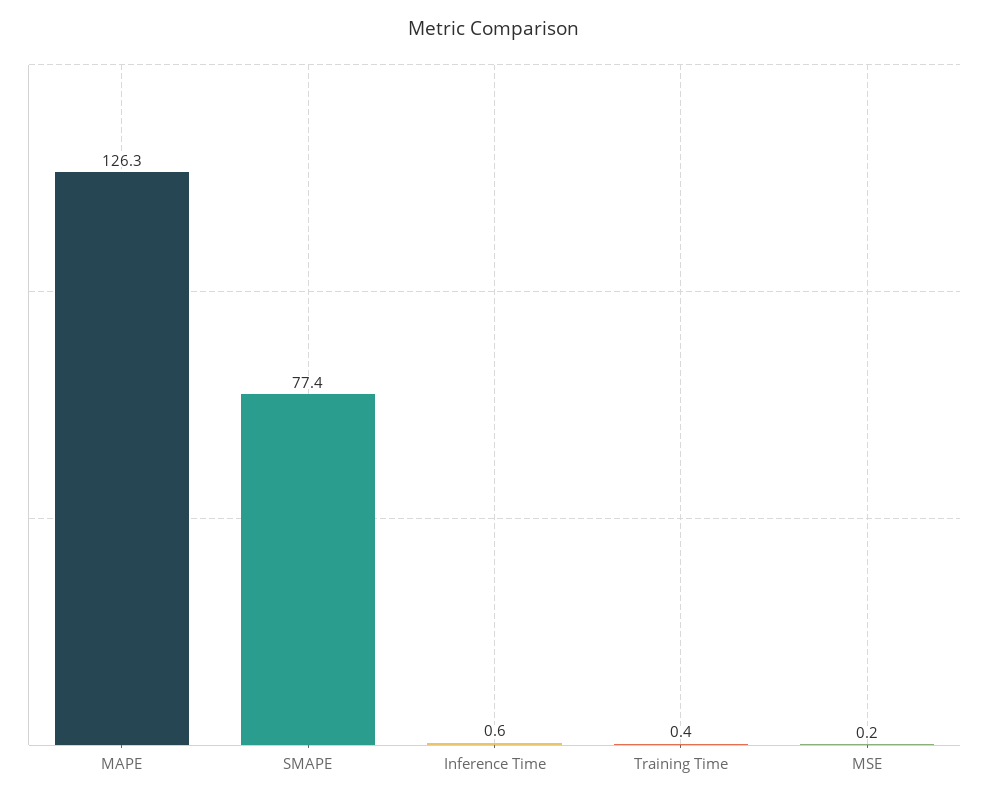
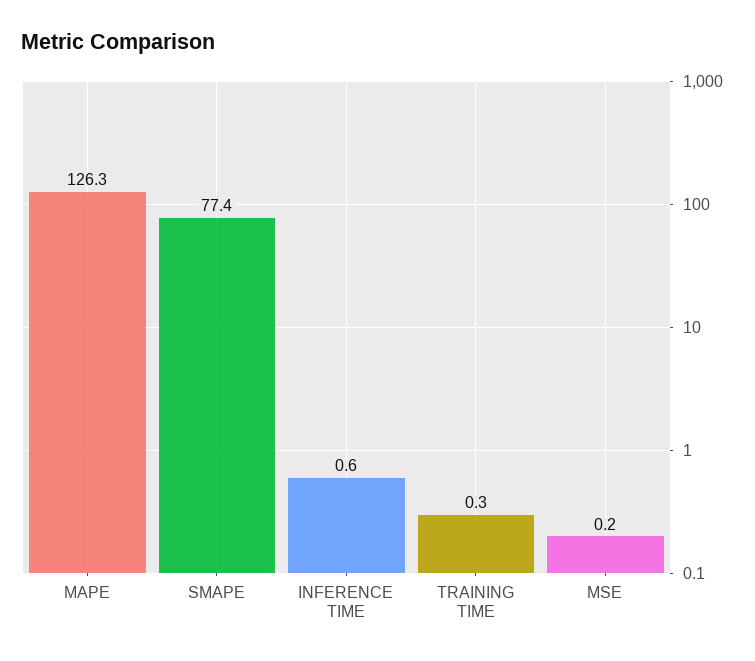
  {
    "MAPE": 126.3,
    "SMAPE": 77.4,
    "Inference Time": 0.6,
-   "Training Time": 0.4,
+   "Training Time": 0.3,
    "MSE": 0.2
  }

